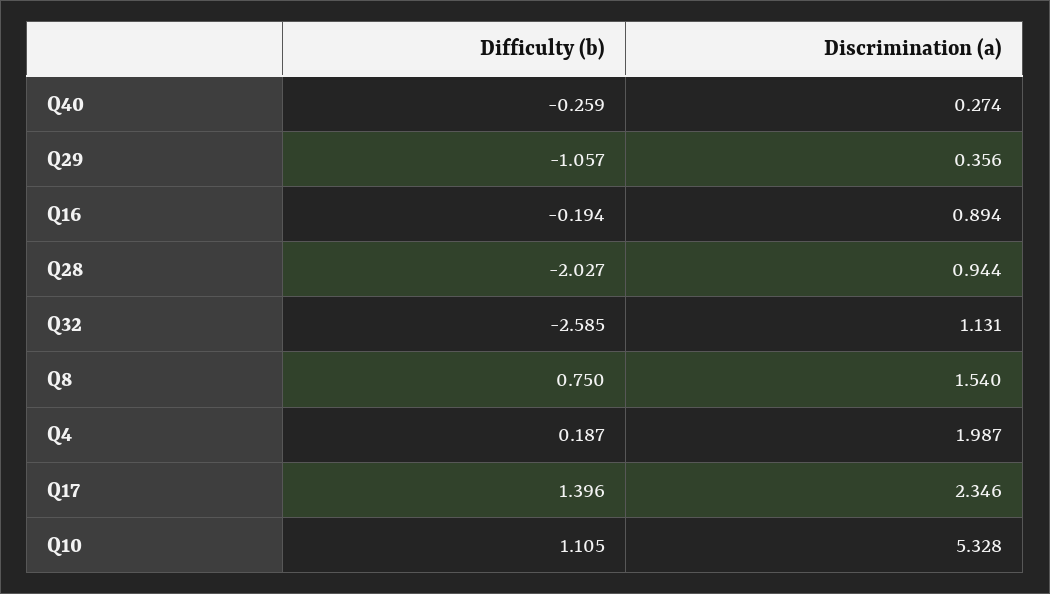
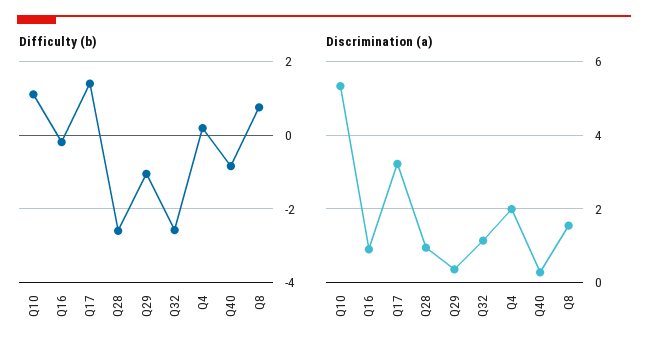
  {
    "Difficulty (b)": {
-     "Q40": -0.259,
+     "Q40": -0.8,
      "Q29": -1.057,
      "Q16": -0.194,
-     "Q28": -2.027,
+     "Q28": -2.6,
      "Q32": -2.585,
      "Q8": 0.75,
      "Q4": 0.187,
      "Q17": 1.396,
      "Q10": 1.105
    },
    "Discrimination (a)": {
      "Q40": 0.274,
      "Q29": 0.356,
      "Q16": 0.894,
      "Q28": 0.944,
      "Q32": 1.131,
      "Q8": 1.54,
      "Q4": 1.987,
-     "Q17": 2.346,
+     "Q17": 3.2,
      "Q10": 5.328
    }
  }

